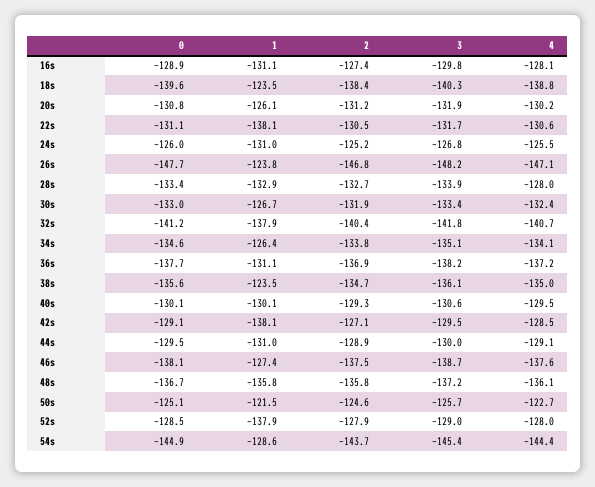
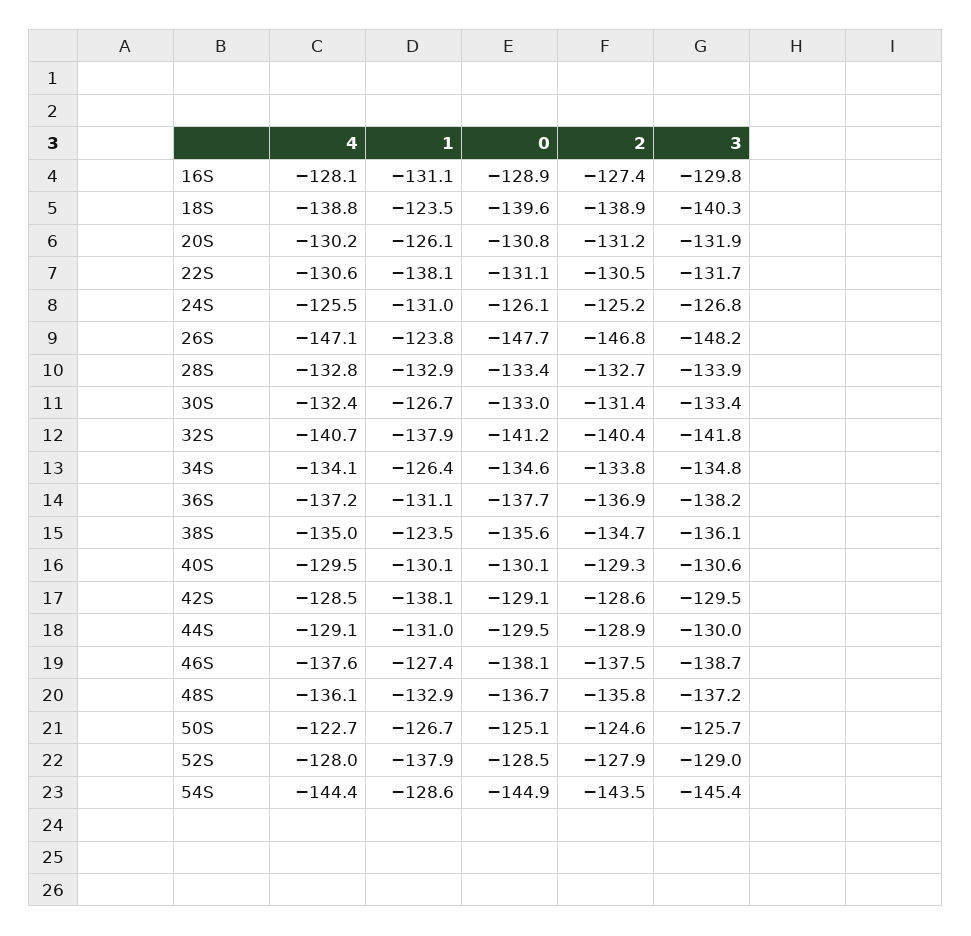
  {
    "0": {
      "16s": -128.9,
      "18s": -139.6,
      "20s": -130.8,
      "22s": -131.1,
-     "24s": -126,
+     "24s": -126.1,
      "26s": -147.7,
      "28s": -133.4,
      "30s": -133,
      "32s": -141.2,
      "34s": -134.6,
      "36s": -137.7,
      "38s": -135.6,
      "40s": -130.1,
      "42s": -129.1,
      "44s": -129.5,
      "46s": -138.1,
      "48s": -136.7,
      "50s": -125.1,
      "52s": -128.5,
      "54s": -144.9
    },
    "1": {
      "16s": -131.1,
      "18s": -123.5,
      "20s": -126.1,
      "22s": -138.1,
      "24s": -131,
      "26s": -123.8,
      "28s": -132.9,
      "30s": -126.7,
      "32s": -137.9,
      "34s": -126.4,
      "36s": -131.1,
      "38s": -123.5,
      "40s": -130.1,
      "42s": -138.1,
      "44s": -131,
      "46s": -127.4,
-     "48s": -135.8,
+     "48s": -132.9,
-     "50s": -121.5,
+     "50s": -126.7,
      "52s": -137.9,
      "54s": -128.6
    },
    "2": {
      "16s": -127.4,
-     "18s": -138.4,
+     "18s": -138.9,
      "20s": -131.2,
      "22s": -130.5,
      "24s": -125.2,
      "26s": -146.8,
      "28s": -132.7,
-     "30s": -131.9,
+     "30s": -131.4,
      "32s": -140.4,
      "34s": -133.8,
      "36s": -136.9,
      "38s": -134.7,
      "40s": -129.3,
-     "42s": -127.1,
+     "42s": -128.6,
      "44s": -128.9,
      "46s": -137.5,
      "48s": -135.8,
      "50s": -124.6,
      "52s": -127.9,
-     "54s": -143.7
+     "54s": -143.5
    },
    "3": {
      "16s": -129.8,
      "18s": -140.3,
      "20s": -131.9,
      "22s": -131.7,
      "24s": -126.8,
      "26s": -148.2,
      "28s": -133.9,
      "30s": -133.4,
      "32s": -141.8,
-     "34s": -135.1,
+     "34s": -134.8,
      "36s": -138.2,
      "38s": -136.1,
      "40s": -130.6,
      "42s": -129.5,
      "44s": -130,
      "46s": -138.7,
      "48s": -137.2,
      "50s": -125.7,
      "52s": -129,
      "54s": -145.4
    },
    "4": {
      "16s": -128.1,
      "18s": -138.8,
      "20s": -130.2,
      "22s": -130.6,
      "24s": -125.5,
      "26s": -147.1,
-     "28s": -128,
+     "28s": -132.8,
      "30s": -132.4,
      "32s": -140.7,
      "34s": -134.1,
      "36s": -137.2,
      "38s": -135,
      "40s": -129.5,
      "42s": -128.5,
      "44s": -129.1,
      "46s": -137.6,
      "48s": -136.1,
      "50s": -122.7,
      "52s": -128,
      "54s": -144.4
    }
  }

